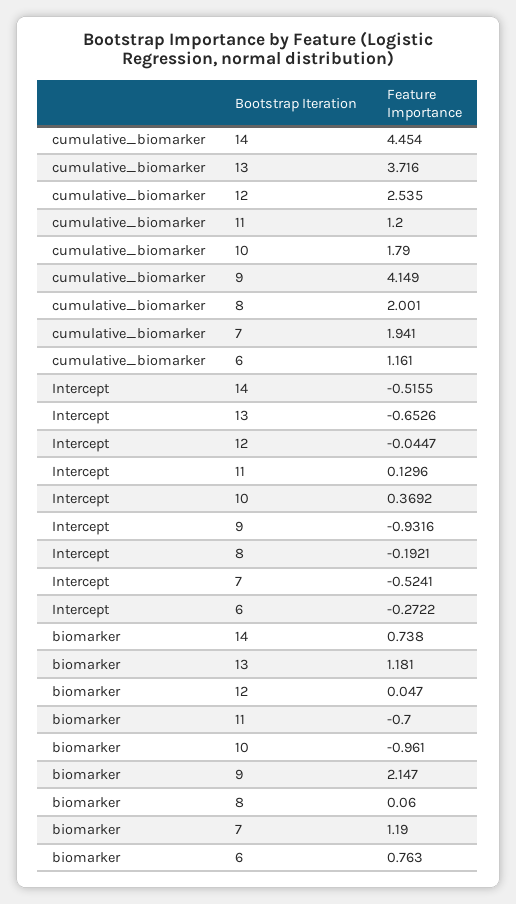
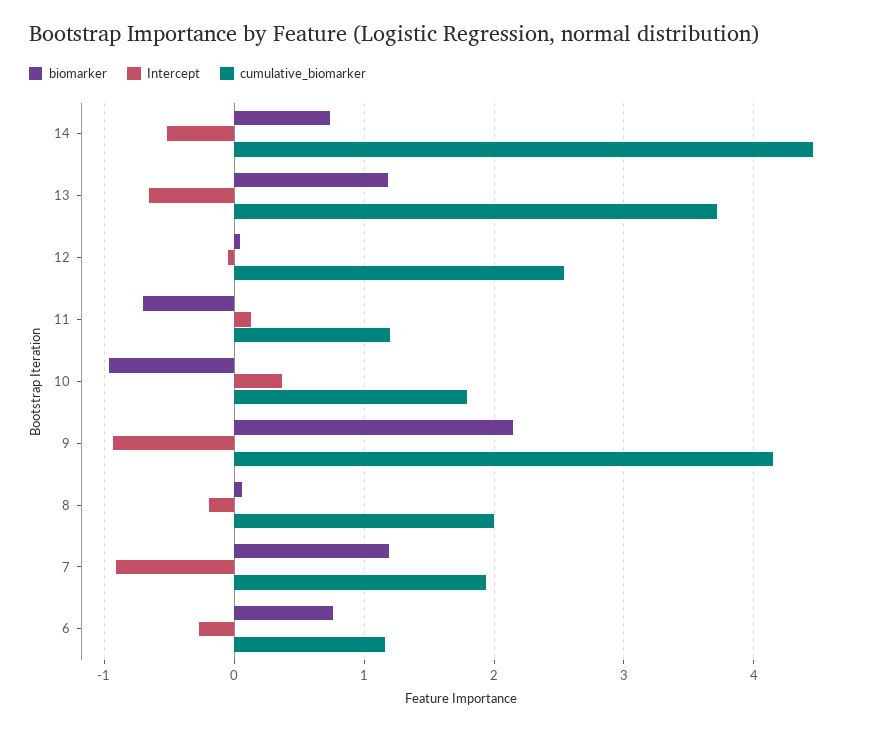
  {
    "cumulative_biomarker": {
      "14": 4.454,
      "13": 3.716,
      "12": 2.535,
      "11": 1.2,
      "10": 1.79,
      "9": 4.149,
      "8": 2.001,
      "7": 1.941,
      "6": 1.161
    },
    "Intercept": {
      "14": -0.5155,
      "13": -0.6526,
      "12": -0.0447,
      "11": 0.1296,
      "10": 0.3692,
      "9": -0.9316,
      "8": -0.1921,
-     "7": -0.5241,
+     "7": -0.9,
      "6": -0.2722
    },
    "biomarker": {
      "14": 0.738,
      "13": 1.181,
      "12": 0.047,
      "11": -0.7,
      "10": -0.961,
      "9": 2.147,
      "8": 0.06,
      "7": 1.19,
      "6": 0.763
    }
  }

